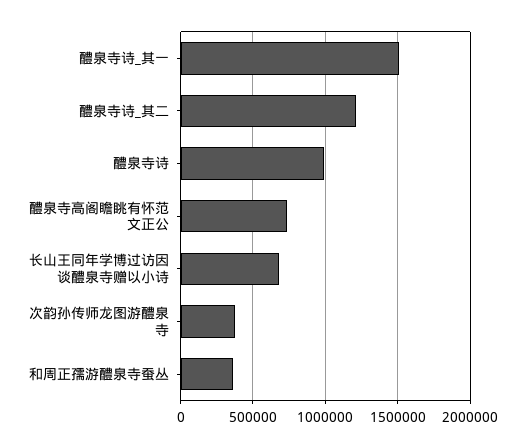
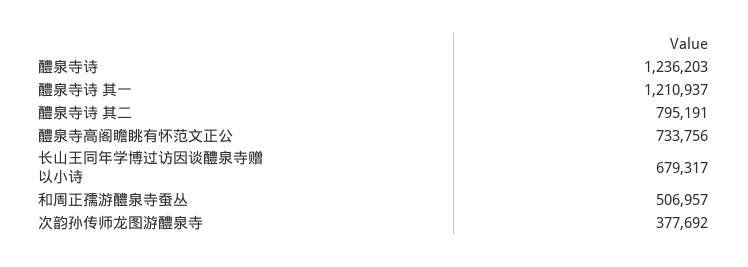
  {
-   "醴泉寺诗_其一": 1500000,
+   "醴泉寺诗_其一": 1210937,
-   "醴泉寺诗_其二": 1200000,
+   "醴泉寺诗_其二": 795191,
-   "醴泉寺诗": 1000000,
+   "醴泉寺诗": 1236203,
    "醴泉寺高阁瞻眺有怀范文正公": 733756,
    "长山王同年学博过访因谈醴泉寺赠以小诗": 679317,
    "次韵孙传师龙图游醴泉寺": 377692,
-   "和周正孺游醴泉寺蚕丛": 350000
+   "和周正孺游醴泉寺蚕丛": 506957
  }

